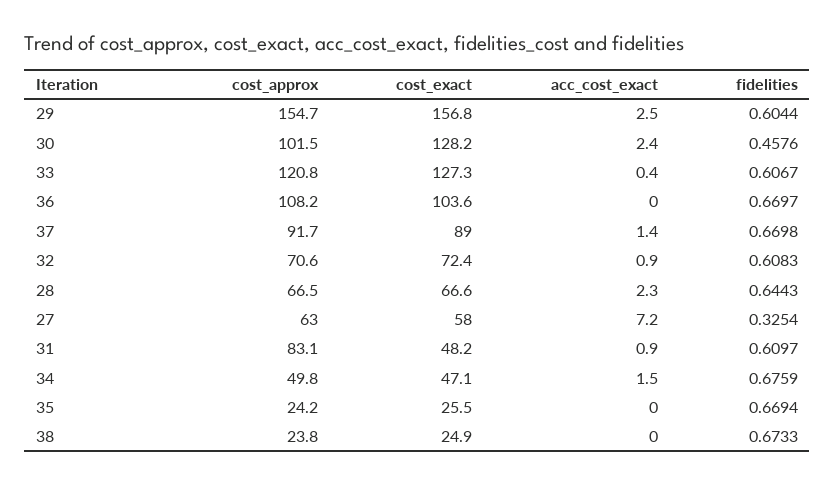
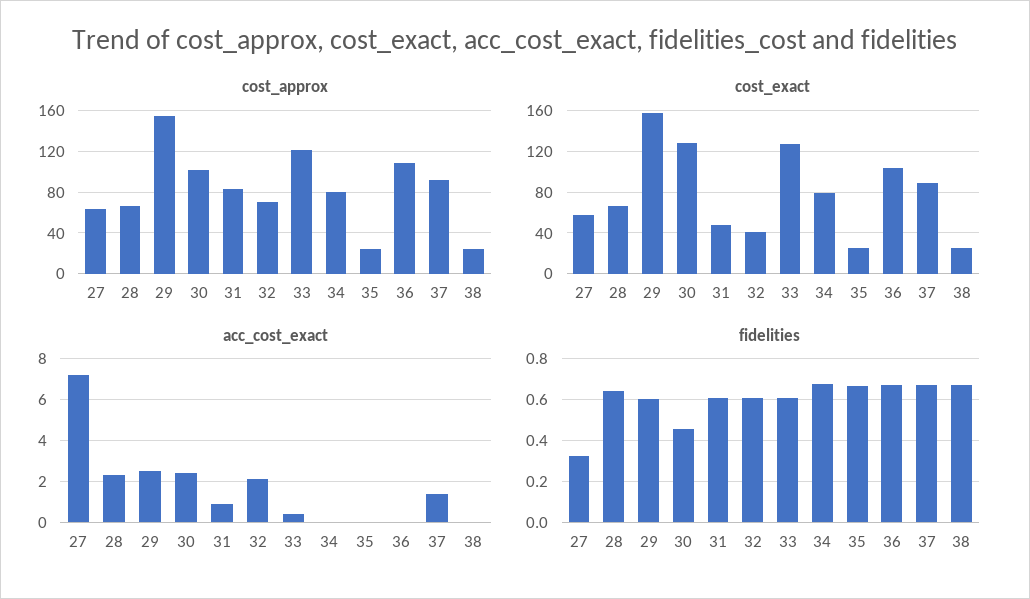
  {
    "cost_approx": {
      "29": 154.7,
      "30": 101.5,
      "33": 120.8,
      "36": 108.2,
      "37": 91.7,
      "32": 70.6,
      "28": 66.5,
      "27": 63,
      "31": 83.1,
-     "34": 49.8,
+     "34": 80,
      "35": 24.2,
      "38": 23.8
    },
    "cost_exact": {
      "29": 156.8,
      "30": 128.2,
      "33": 127.3,
      "36": 103.6,
      "37": 89,
-     "32": 72.4,
+     "32": 40,
      "28": 66.6,
      "27": 58,
      "31": 48.2,
-     "34": 47.1,
+     "34": 80,
      "35": 25.5,
      "38": 24.9
    },
    "acc_cost_exact": {
      "29": 2.5,
      "30": 2.4,
      "33": 0.4,
      "36": 0,
      "37": 1.4,
-     "32": 0.9,
+     "32": 2,
      "28": 2.3,
      "27": 7.2,
      "31": 0.9,
-     "34": 1.5,
+     "34": 0,
      "35": 0,
      "38": 0
    },
    "fidelities": {
      "29": 0.6044,
      "30": 0.4576,
      "33": 0.6067,
      "36": 0.6697,
      "37": 0.6698,
      "32": 0.6083,
      "28": 0.6443,
      "27": 0.3254,
      "31": 0.6097,
      "34": 0.6759,
      "35": 0.6694,
      "38": 0.6733
    }
  }

